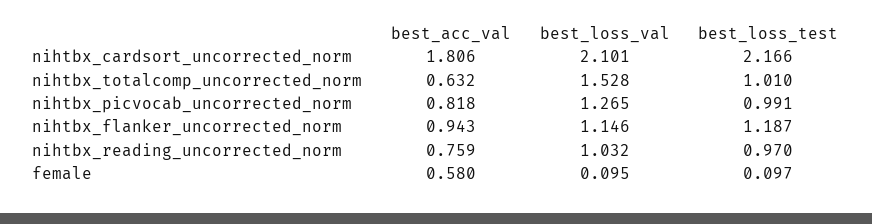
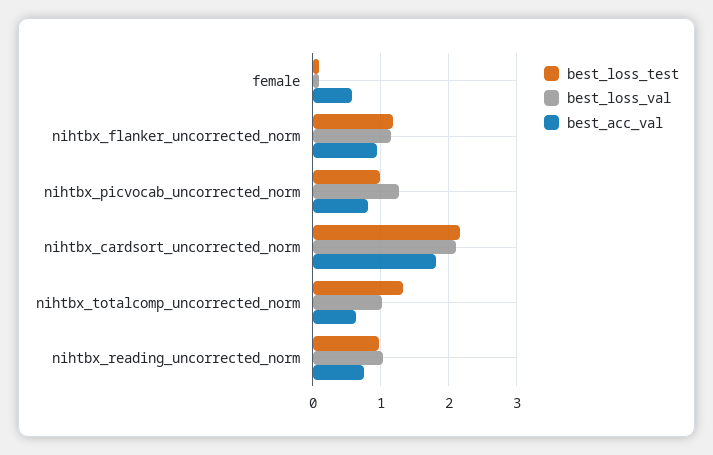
  {
    "best_acc_val": {
      "nihtbx_cardsort_uncorrected_norm": 1.806,
      "nihtbx_totalcomp_uncorrected_norm": 0.632,
      "nihtbx_picvocab_uncorrected_norm": 0.818,
      "nihtbx_flanker_uncorrected_norm": 0.943,
      "nihtbx_reading_uncorrected_norm": 0.759,
      "female": 0.58
    },
    "best_loss_val": {
      "nihtbx_cardsort_uncorrected_norm": 2.101,
-     "nihtbx_totalcomp_uncorrected_norm": 1.528,
+     "nihtbx_totalcomp_uncorrected_norm": 1,
      "nihtbx_picvocab_uncorrected_norm": 1.265,
      "nihtbx_flanker_uncorrected_norm": 1.146,
      "nihtbx_reading_uncorrected_norm": 1.032,
      "female": 0.095
    },
    "best_loss_test": {
      "nihtbx_cardsort_uncorrected_norm": 2.166,
-     "nihtbx_totalcomp_uncorrected_norm": 1.01,
+     "nihtbx_totalcomp_uncorrected_norm": 1.3,
      "nihtbx_picvocab_uncorrected_norm": 0.991,
      "nihtbx_flanker_uncorrected_norm": 1.187,
      "nihtbx_reading_uncorrected_norm": 0.97,
      "female": 0.097
    }
  }

